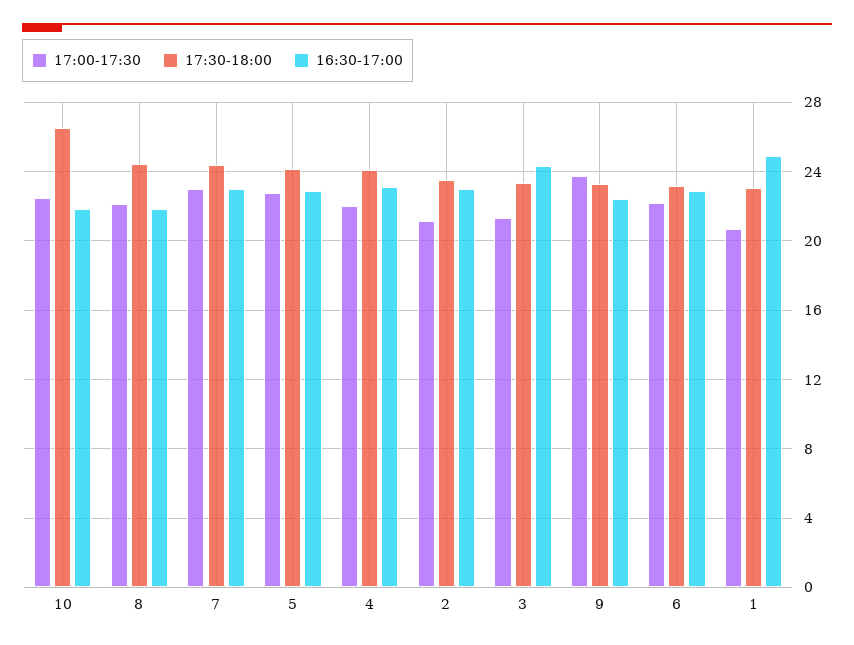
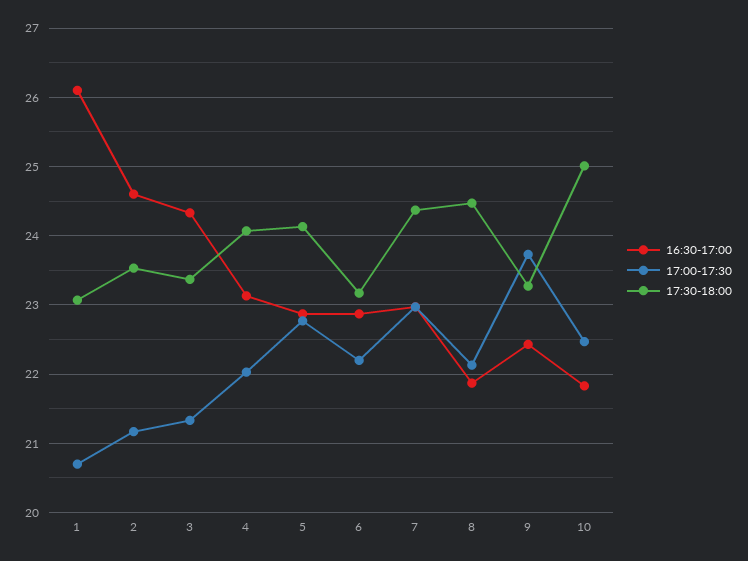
  {
    "17:00-17:30": {
      "10": 22.5,
      "8": 22.1,
      "7": 23,
      "5": 22.8,
      "4": 22,
      "2": 21.2,
      "3": 21.3,
      "9": 23.7,
      "6": 22.2,
      "1": 20.7
    },
    "17:30-18:00": {
-     "10": 26.5,
+     "10": 25,
      "8": 24.5,
      "7": 24.4,
      "5": 24.1,
      "4": 24.1,
      "2": 23.5,
      "3": 23.4,
      "9": 23.3,
      "6": 23.2,
      "1": 23.1
    },
    "16:30-17:00": {
      "10": 21.8,
      "8": 21.9,
      "7": 23,
      "5": 22.9,
      "4": 23.1,
-     "2": 23,
+     "2": 24.6,
      "3": 24.3,
      "9": 22.4,
      "6": 22.9,
-     "1": 25
+     "1": 26.1
    }
  }

